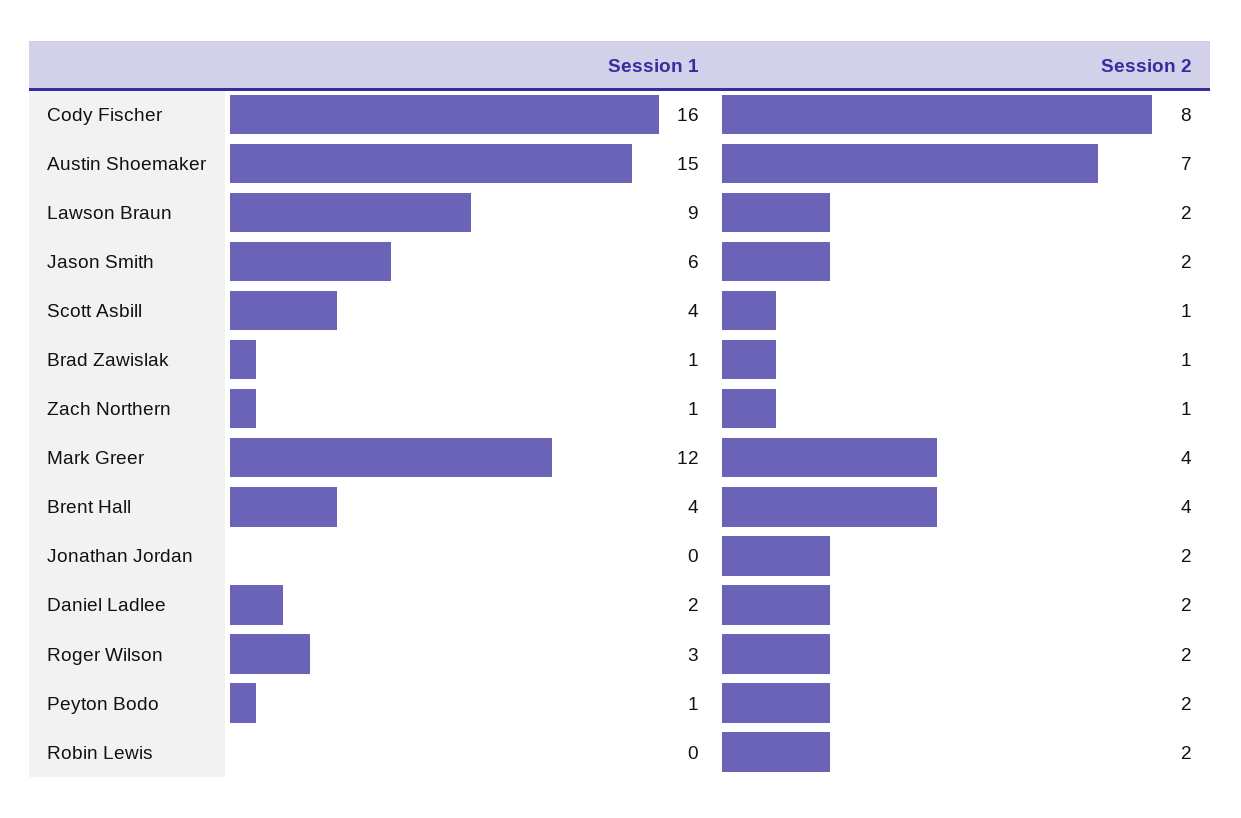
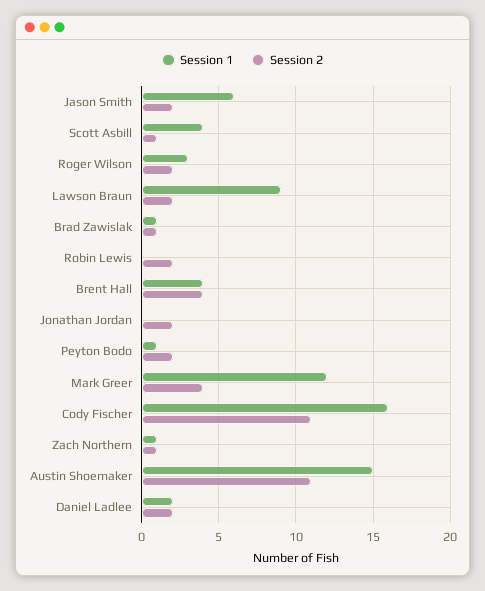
  {
    "Session 1": {
      "Cody Fischer": 16,
      "Austin Shoemaker": 15,
      "Lawson Braun": 9,
      "Jason Smith": 6,
      "Scott Asbill": 4,
      "Brad Zawislak": 1,
      "Zach Northern": 1,
      "Mark Greer": 12,
      "Brent Hall": 4,
      "Jonathan Jordan": 0,
      "Daniel Ladlee": 2,
      "Roger Wilson": 3,
      "Peyton Bodo": 1,
      "Robin Lewis": 0
    },
    "Session 2": {
-     "Cody Fischer": 8,
+     "Cody Fischer": 11,
-     "Austin Shoemaker": 7,
+     "Austin Shoemaker": 11,
      "Lawson Braun": 2,
      "Jason Smith": 2,
      "Scott Asbill": 1,
      "Brad Zawislak": 1,
      "Zach Northern": 1,
      "Mark Greer": 4,
      "Brent Hall": 4,
      "Jonathan Jordan": 2,
      "Daniel Ladlee": 2,
      "Roger Wilson": 2,
      "Peyton Bodo": 2,
      "Robin Lewis": 2
    }
  }

